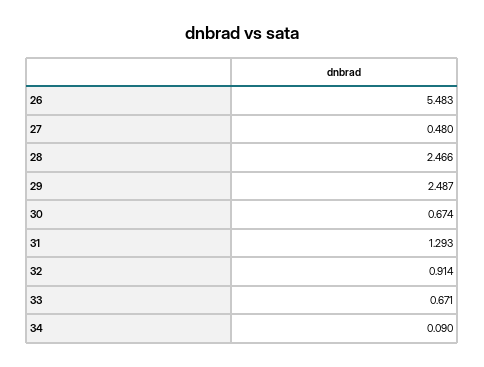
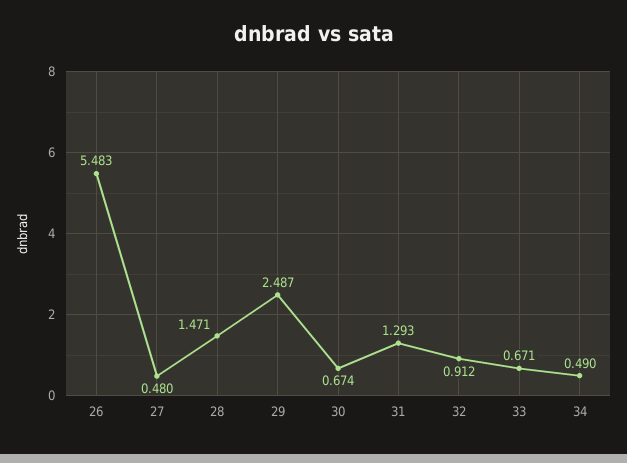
  {
    "26": 5.483,
    "27": 0.48,
-   "28": 2.466,
+   "28": 1.471,
    "29": 2.487,
    "30": 0.674,
    "31": 1.293,
-   "32": 0.914,
+   "32": 0.912,
    "33": 0.671,
-   "34": 0.09
+   "34": 0.49
  }

